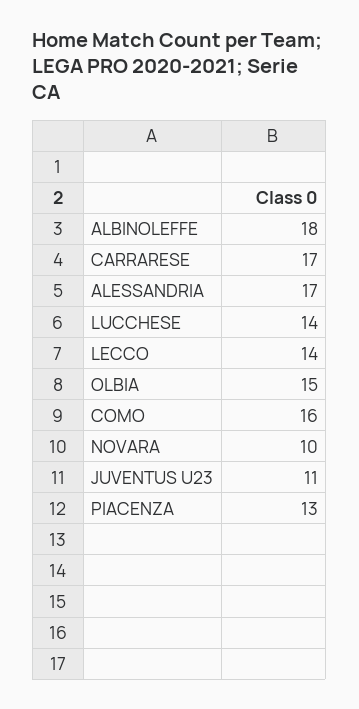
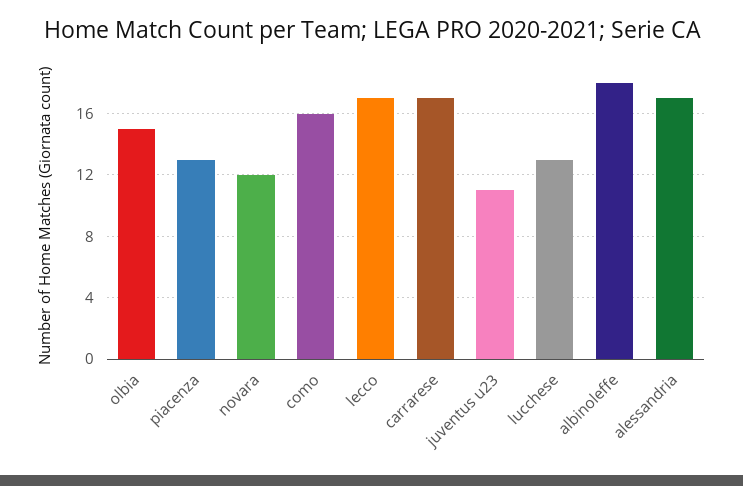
  {
    "ALBINOLEFFE": 18,
    "CARRARESE": 17,
    "ALESSANDRIA": 17,
-   "LUCCHESE": 14,
+   "LUCCHESE": 13,
-   "LECCO": 14,
+   "LECCO": 17,
    "OLBIA": 15,
    "COMO": 16,
-   "NOVARA": 10,
+   "NOVARA": 12,
    "JUVENTUS U23": 11,
    "PIACENZA": 13
  }

